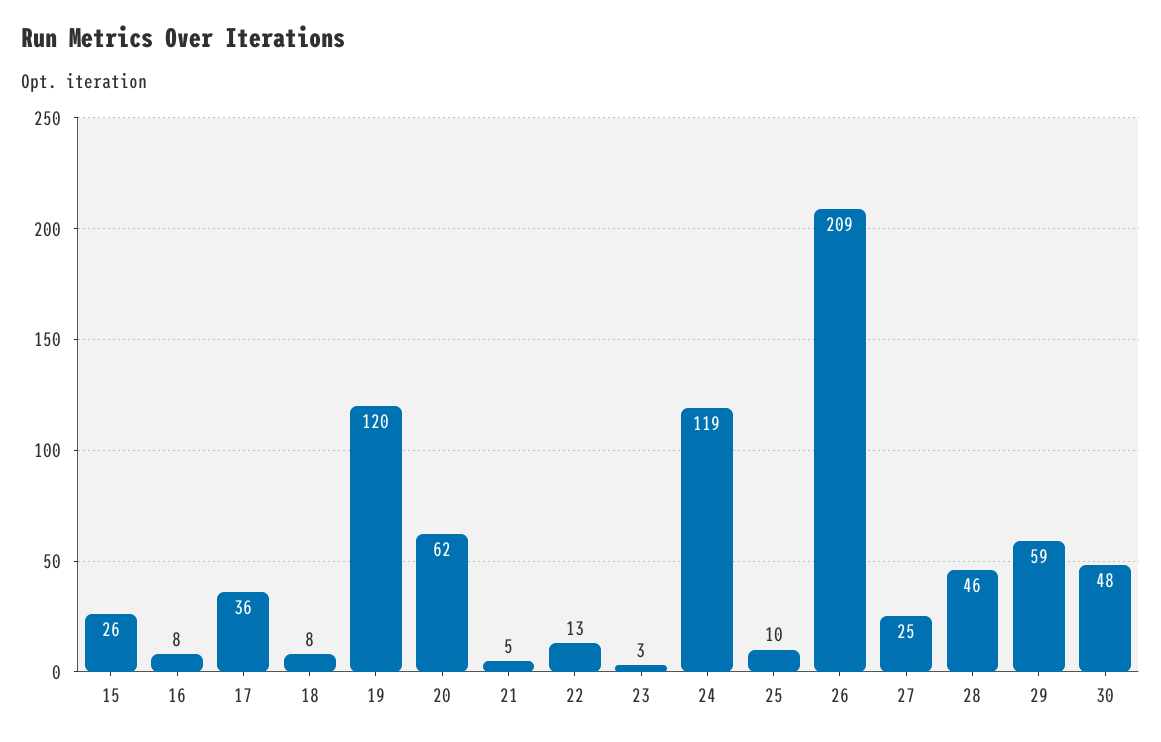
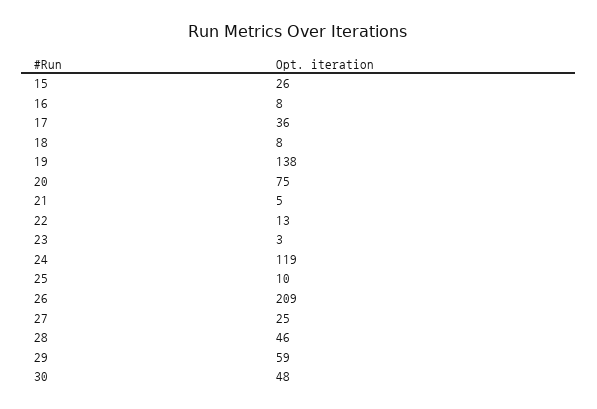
  {
    "15": 26,
    "16": 8,
    "17": 36,
    "18": 8,
-   "19": 120,
+   "19": 138,
-   "20": 62,
+   "20": 75,
    "21": 5,
    "22": 13,
    "23": 3,
    "24": 119,
    "25": 10,
    "26": 209,
    "27": 25,
    "28": 46,
    "29": 59,
    "30": 48
  }

